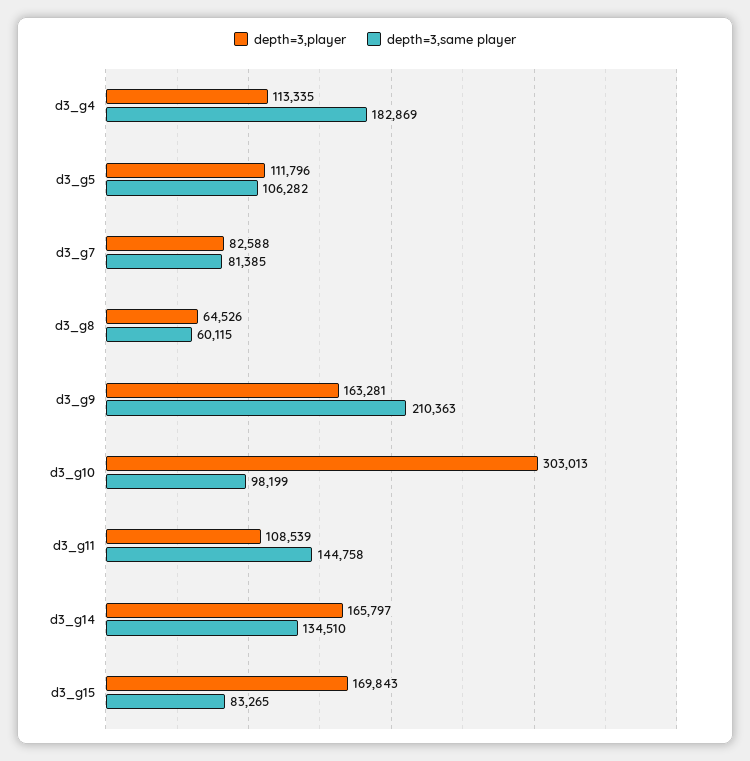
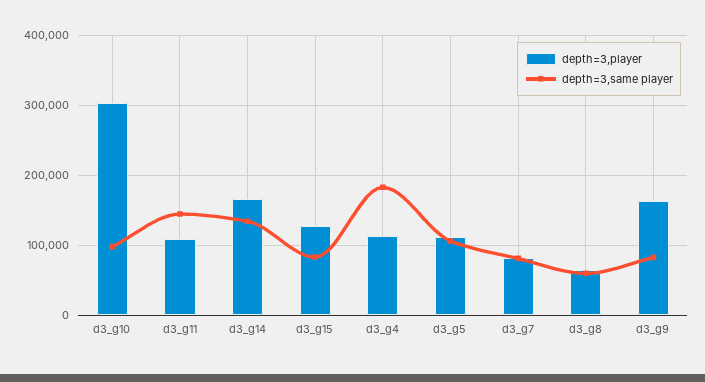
  {
    "depth=3,player": {
      "d3_g4": 113335,
      "d3_g5": 111796,
      "d3_g7": 82588,
      "d3_g8": 64526,
      "d3_g9": 163281,
      "d3_g10": 303013,
      "d3_g11": 108539,
      "d3_g14": 165797,
-     "d3_g15": 169843
+     "d3_g15": 130000
    },
    "depth=3,same player": {
      "d3_g4": 182869,
      "d3_g5": 106282,
      "d3_g7": 81385,
      "d3_g8": 60115,
-     "d3_g9": 210363,
+     "d3_g9": 80000,
      "d3_g10": 98199,
      "d3_g11": 144758,
      "d3_g14": 134510,
      "d3_g15": 83265
    }
  }

